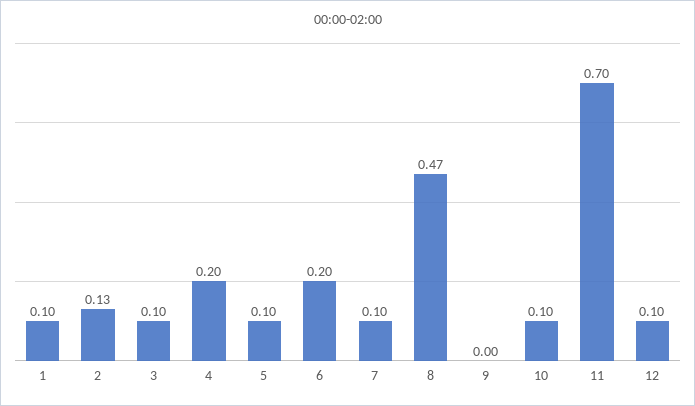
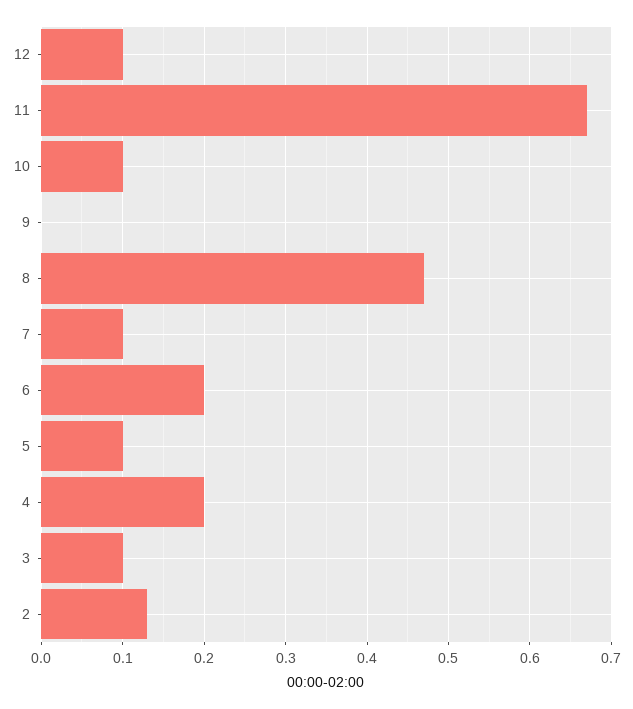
  {
-   "1": 0.1,
    "2": 0.13,
    "3": 0.1,
    "4": 0.2,
    "5": 0.1,
    "6": 0.2,
    "7": 0.1,
    "8": 0.47,
    "9": 0,
    "10": 0.1,
-   "11": 0.7,
+   "11": 0.67,
    "12": 0.1
  }

